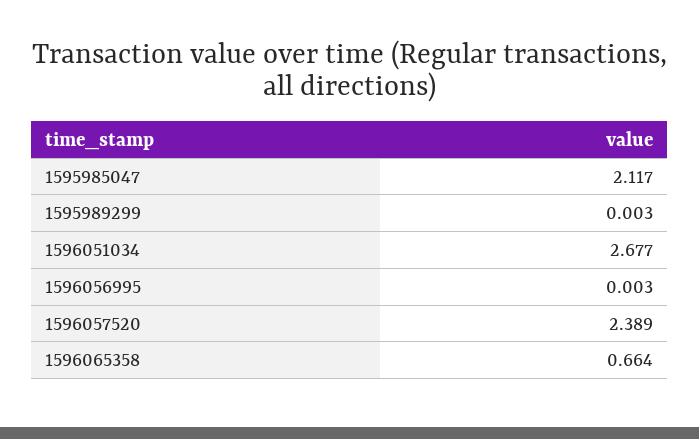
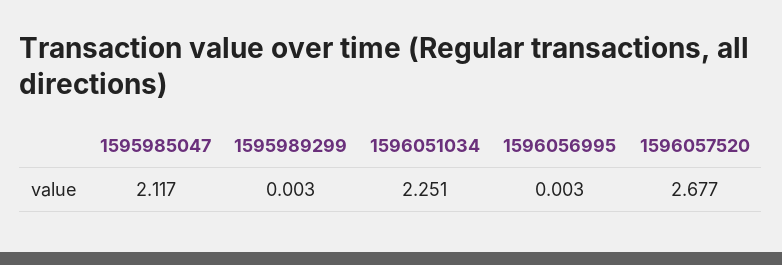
  {
    "1595985047": 2.117,
    "1595989299": 0.003,
-   "1596051034": 2.677,
+   "1596051034": 2.251,
    "1596056995": 0.003,
-   "1596057520": 2.389,
+   "1596057520": 2.677
-   "1596065358": 0.664
  }

